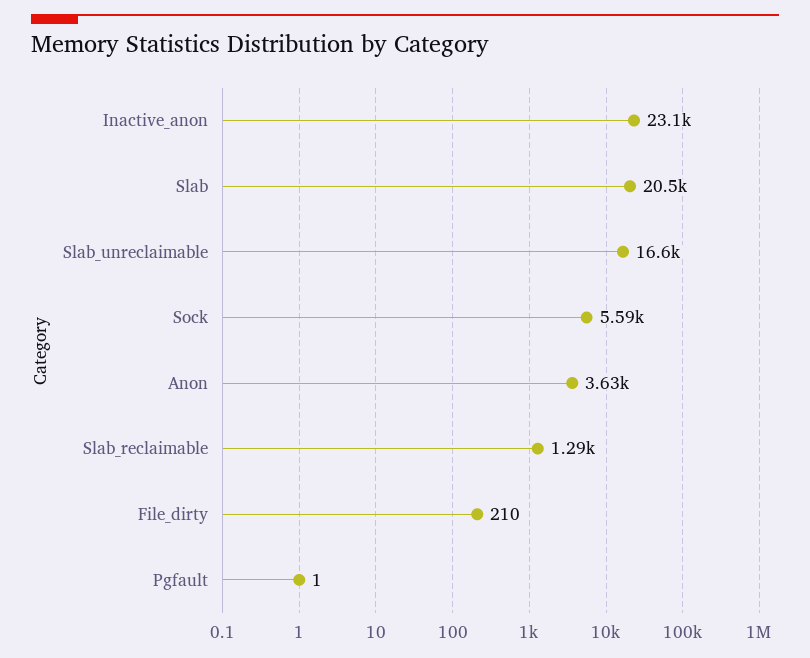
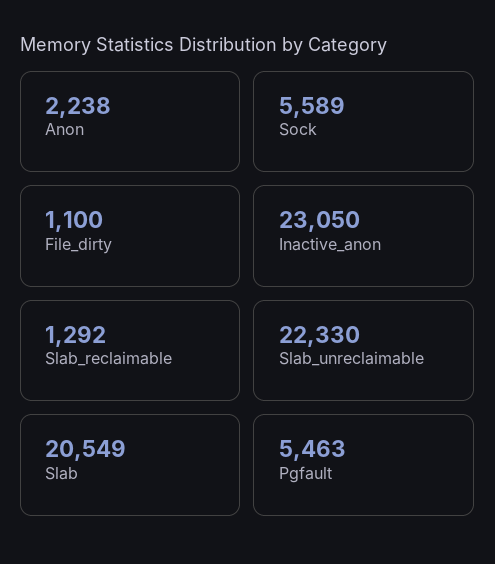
  {
    "Inactive_anon": 23050,
    "Slab": 20549,
-   "Slab_unreclaimable": 16600,
+   "Slab_unreclaimable": 22330,
    "Sock": 5589,
-   "Anon": 3630,
+   "Anon": 2238,
    "Slab_reclaimable": 1292,
-   "File_dirty": 210,
+   "File_dirty": 1100,
-   "Pgfault": 1
+   "Pgfault": 5463
  }

